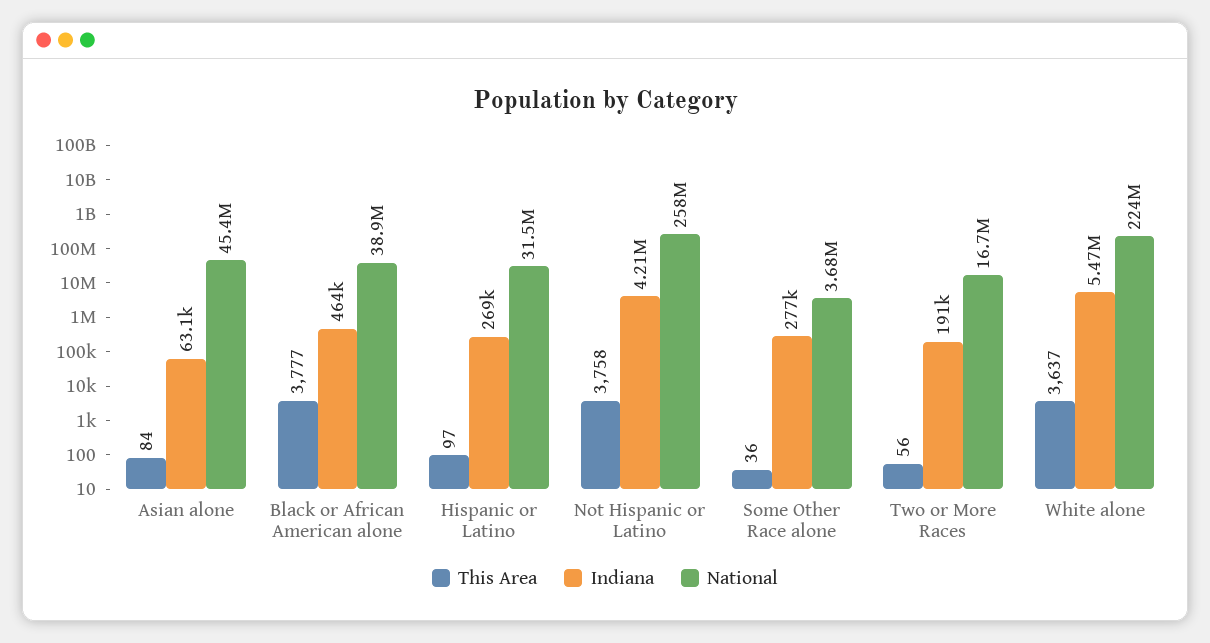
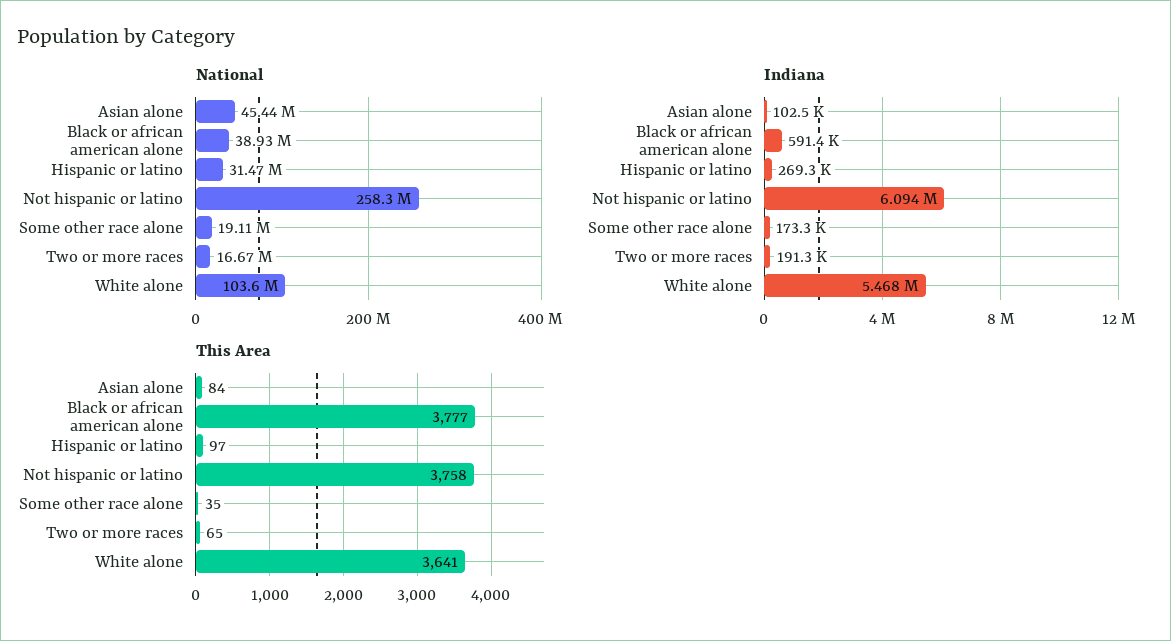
  {
    "This Area": {
      "Asian alone": 84,
      "Black or African American alone": 3777,
      "Hispanic or Latino": 97,
      "Not Hispanic or Latino": 3758,
-     "Some Other Race alone": 36,
+     "Some Other Race alone": 35,
-     "Two or More Races": 56,
+     "Two or More Races": 65,
-     "White alone": 3637
+     "White alone": 3641
    },
    "Indiana": {
-     "Asian alone": 63100,
+     "Asian alone": 102500,
-     "Black or African American alone": 464000,
+     "Black or African American alone": 591400,
      "Hispanic or Latino": 269300,
-     "Not Hispanic or Latino": 4210000,
+     "Not Hispanic or Latino": 6094000,
-     "Some Other Race alone": 277000,
+     "Some Other Race alone": 173300,
      "Two or More Races": 191300,
      "White alone": 5468000
    },
    "National": {
      "Asian alone": 45440000,
      "Black or African American alone": 38930000,
      "Hispanic or Latino": 31470000,
      "Not Hispanic or Latino": 258300000,
-     "Some Other Race alone": 3680000,
+     "Some Other Race alone": 19110000,
      "Two or More Races": 16670000,
-     "White alone": 224000000
+     "White alone": 103600000
    }
  }

